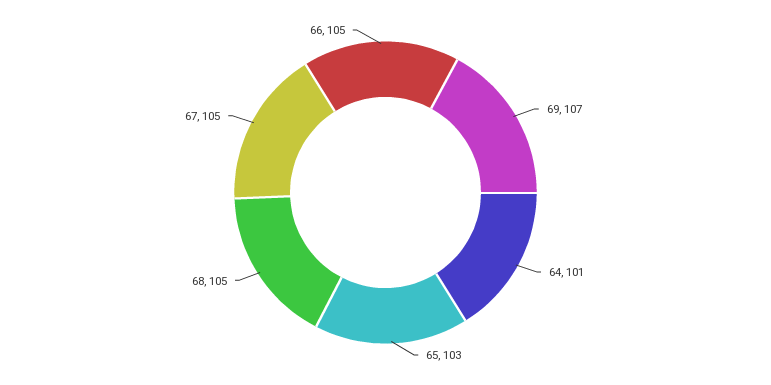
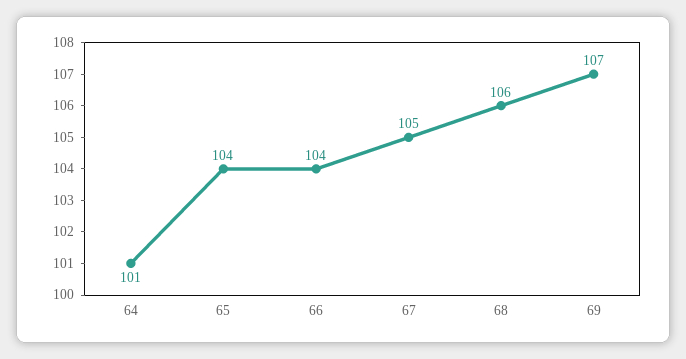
  {
    "69": 107,
    "64": 101,
-   "65": 103,
+   "65": 104,
-   "68": 105,
+   "68": 106,
    "67": 105,
-   "66": 105
+   "66": 104
  }

